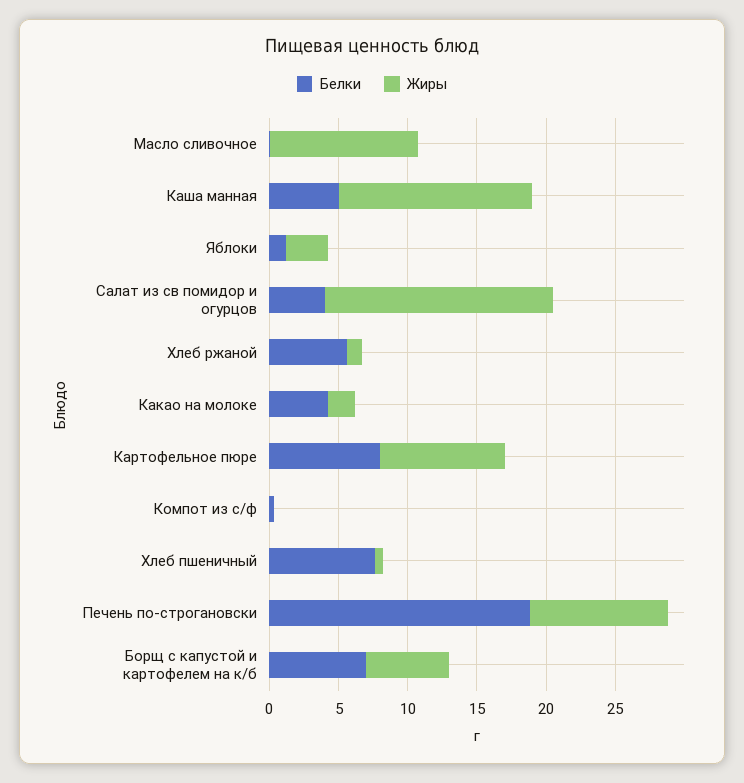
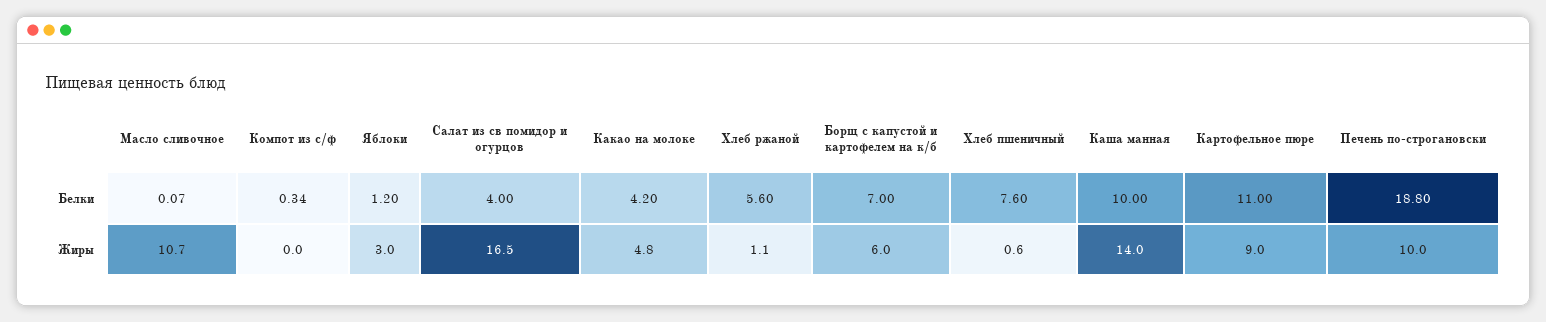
  {
    "Белки": {
      "Масло сливочное": 0.07,
-     "Каша манная": 5,
+     "Каша манная": 10,
      "Яблоки": 1.2,
      "Салат из св помидор и огурцов": 4,
      "Хлеб ржаной": 5.6,
      "Какао на молоке": 4.2,
-     "Картофельное пюре": 8,
+     "Картофельное пюре": 11,
      "Компот из с/ф": 0.34,
      "Хлеб пшеничный": 7.6,
      "Печень по-строгановски": 18.8,
      "Борщ с капустой и картофелем на к/б": 7
    },
    "Жиры": {
      "Масло сливочное": 10.7,
      "Каша манная": 14,
      "Яблоки": 3,
      "Салат из св помидор и огурцов": 16.5,
      "Хлеб ржаной": 1.1,
-     "Какао на молоке": 2,
+     "Какао на молоке": 4.8,
      "Картофельное пюре": 9,
      "Компот из с/ф": 0,
      "Хлеб пшеничный": 0.6,
      "Печень по-строгановски": 10,
      "Борщ с капустой и картофелем на к/б": 6
    }
  }

